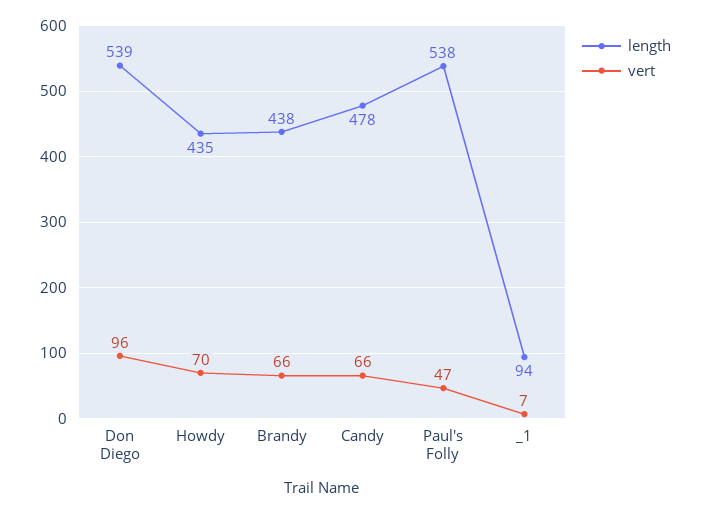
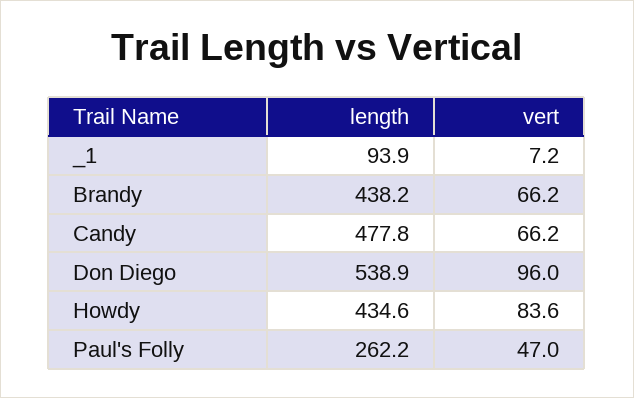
  {
    "length": {
      "Don Diego": 538.9,
      "Howdy": 434.6,
      "Brandy": 438.2,
      "Candy": 477.8,
-     "Paul's Folly": 538,
+     "Paul's Folly": 262.2,
      "_1": 93.9
    },
    "vert": {
      "Don Diego": 96,
-     "Howdy": 70,
+     "Howdy": 83.6,
      "Brandy": 66.2,
      "Candy": 66.2,
      "Paul's Folly": 47,
      "_1": 7.2
    }
  }

